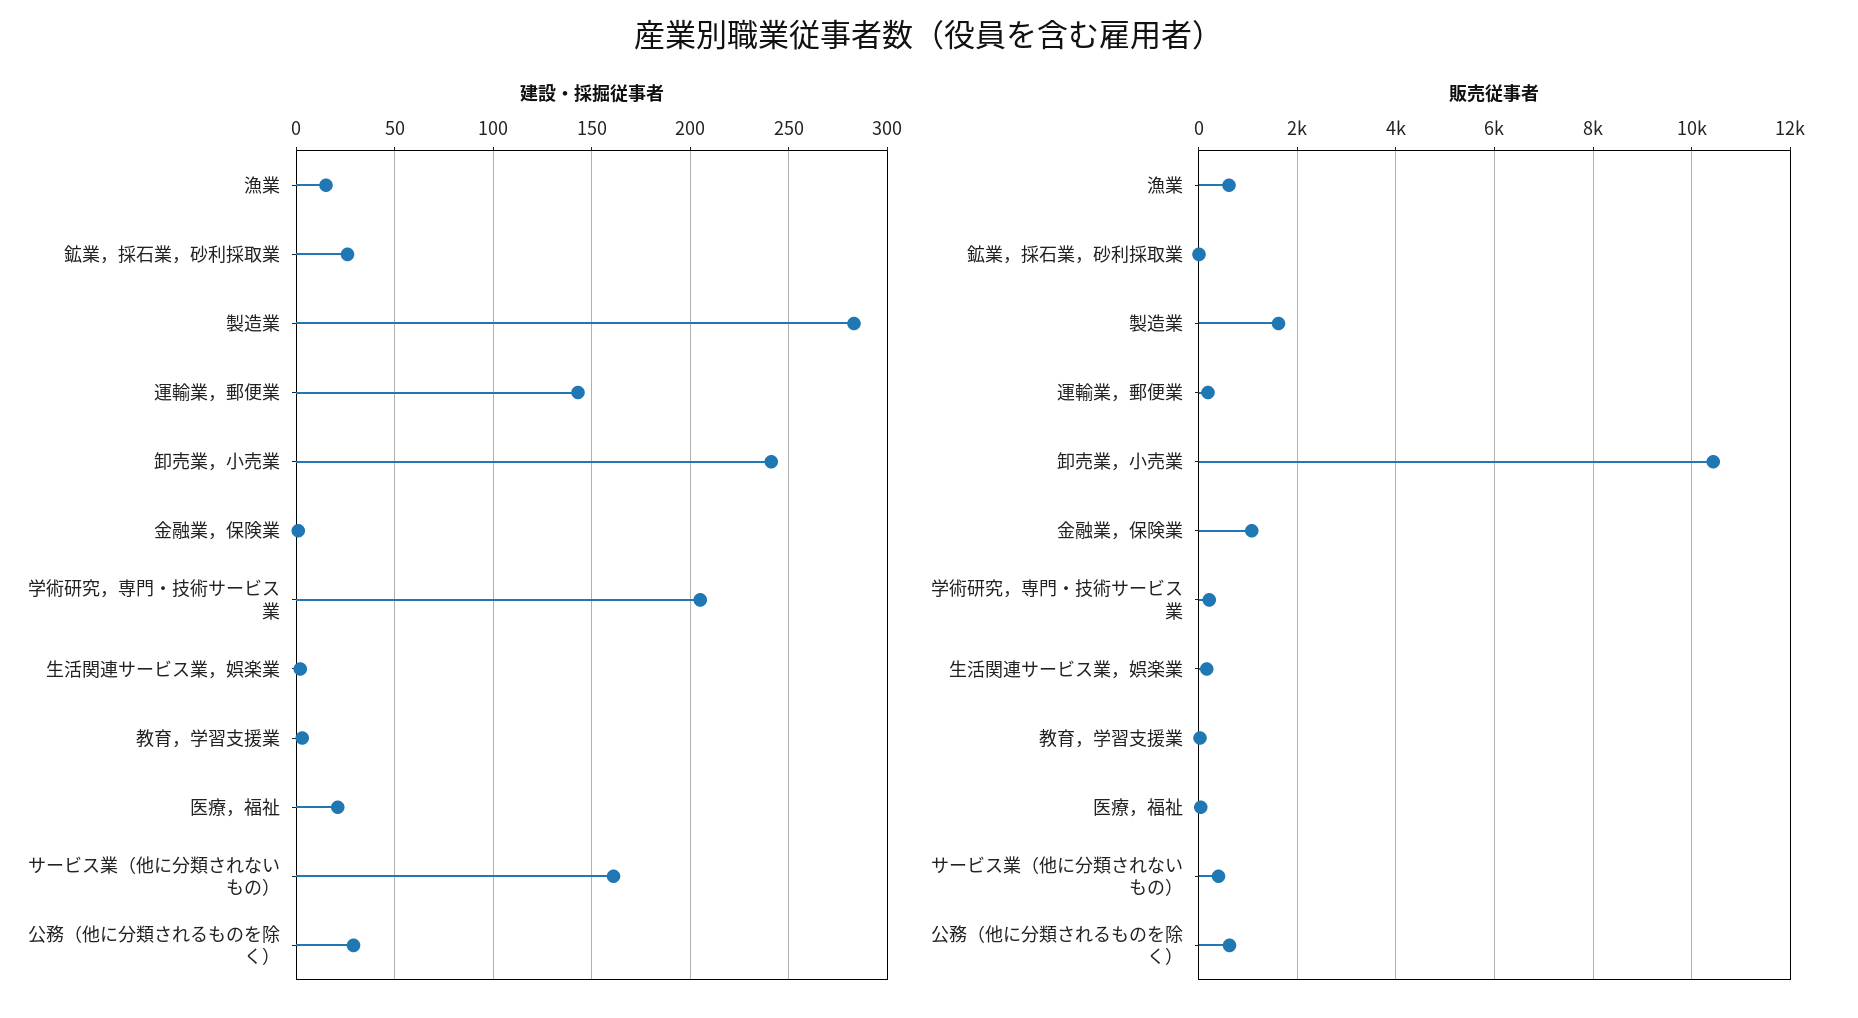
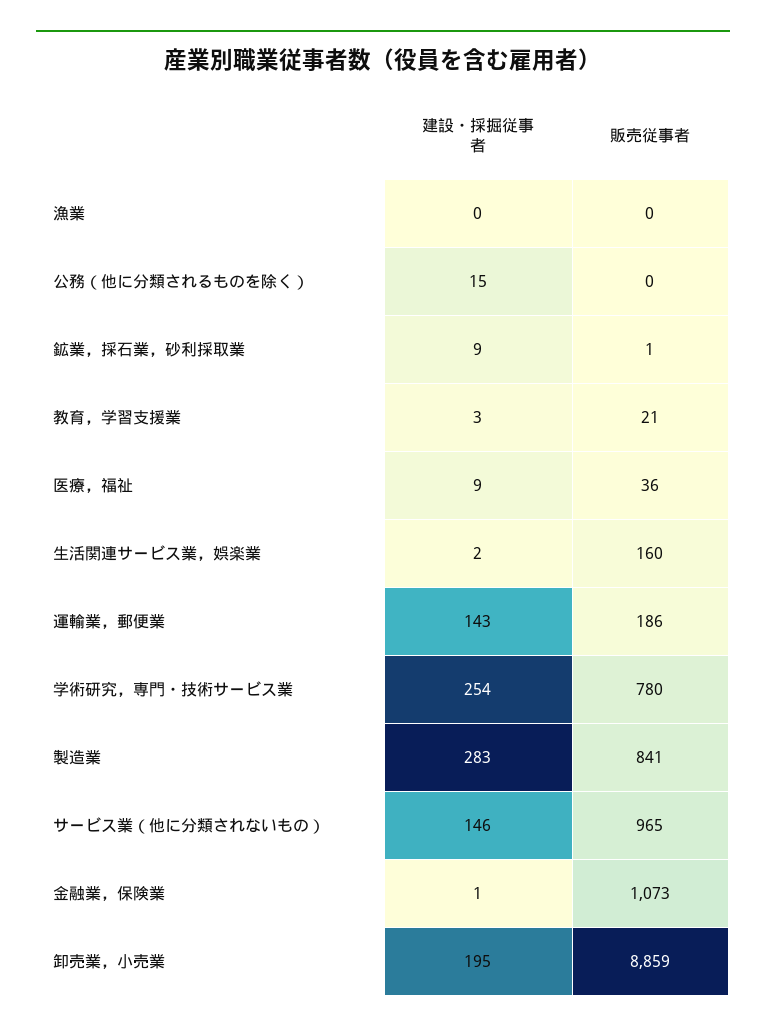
  {
    "建設・採掘従事者": {
-     "漁業": 15,
+     "漁業": 0,
-     "鉱業，採石業，砂利採取業": 25,
+     "鉱業，採石業，砂利採取業": 9,
      "製造業": 283,
      "運輸業，郵便業": 143,
-     "卸売業，小売業": 240,
+     "卸売業，小売業": 195,
      "金融業，保険業": 1,
-     "学術研究，専門・技術サービス業": 205,
+     "学術研究，専門・技術サービス業": 254,
      "生活関連サービス業，娯楽業": 2,
      "教育，学習支援業": 3,
-     "医療，福祉": 20,
+     "医療，福祉": 9,
-     "サービス業（他に分類されないもの）": 160,
+     "サービス業（他に分類されないもの）": 146,
-     "公務（他に分類されるものを除く）": 30
+     "公務（他に分類されるものを除く）": 15
    },
    "販売従事者": {
-     "漁業": 600,
+     "漁業": 0,
      "鉱業，採石業，砂利採取業": 1,
-     "製造業": 1600,
+     "製造業": 841,
      "運輸業，郵便業": 186,
-     "卸売業，小売業": 10400,
+     "卸売業，小売業": 8859,
      "金融業，保険業": 1073,
-     "学術研究，専門・技術サービス業": 200,
+     "学術研究，専門・技術サービス業": 780,
      "生活関連サービス業，娯楽業": 160,
      "教育，学習支援業": 21,
      "医療，福祉": 36,
-     "サービス業（他に分類されないもの）": 400,
+     "サービス業（他に分類されないもの）": 965,
-     "公務（他に分類されるものを除く）": 600
+     "公務（他に分類されるものを除く）": 0
    }
  }

